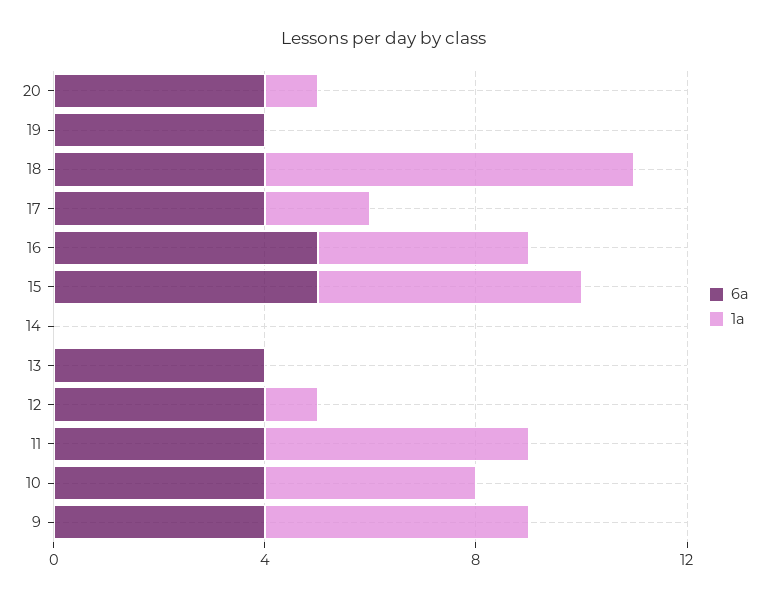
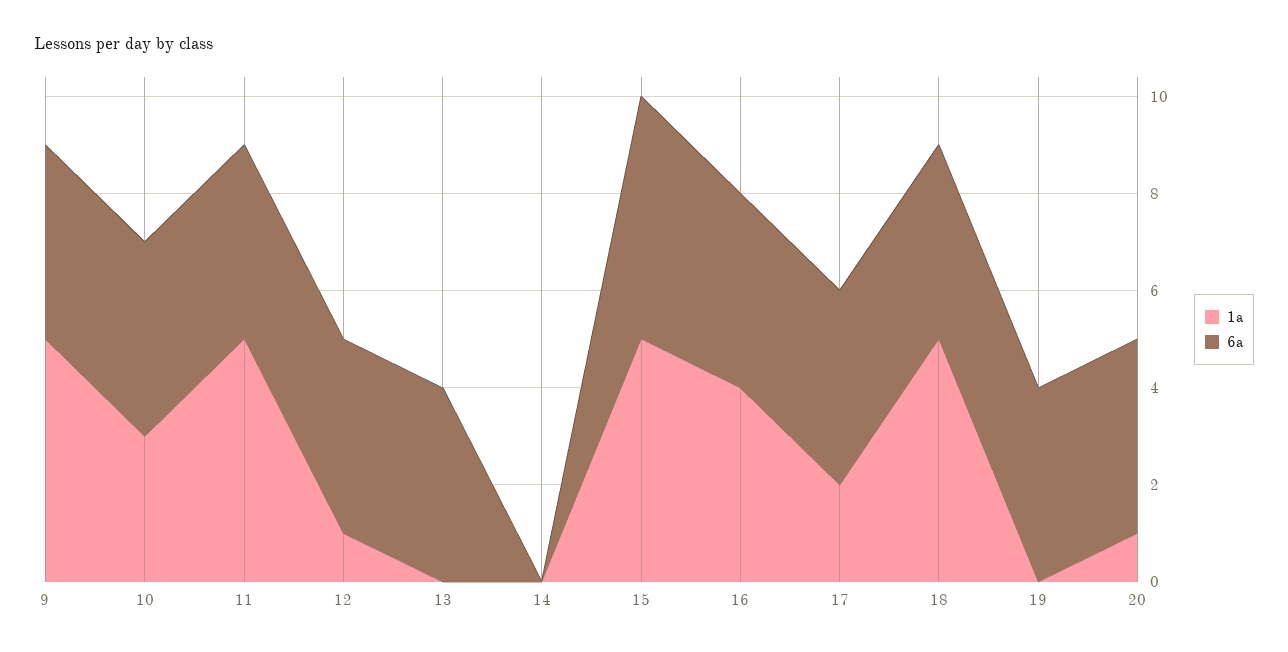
  {
    "6а": {
      "20": 4,
      "19": 4,
      "18": 4,
      "17": 4,
-     "16": 5,
+     "16": 4,
      "15": 5,
      "14": 0,
      "13": 4,
      "12": 4,
      "11": 4,
      "10": 4,
      "9": 4
    },
    "1а": {
      "20": 1,
      "19": 0,
-     "18": 7,
+     "18": 5,
      "17": 2,
      "16": 4,
      "15": 5,
      "14": 0,
      "13": 0,
      "12": 1,
      "11": 5,
-     "10": 4,
+     "10": 3,
      "9": 5
    }
  }

